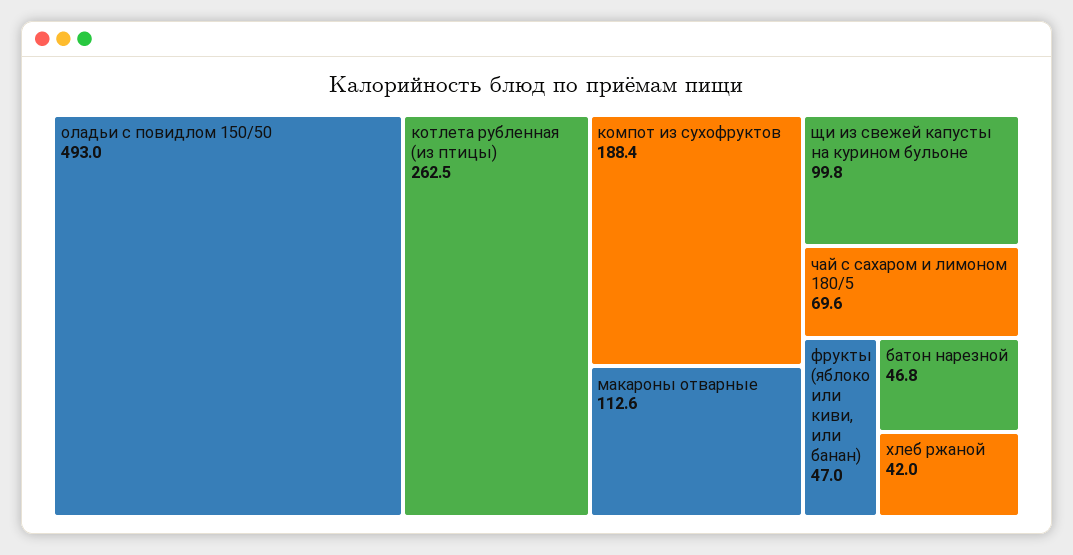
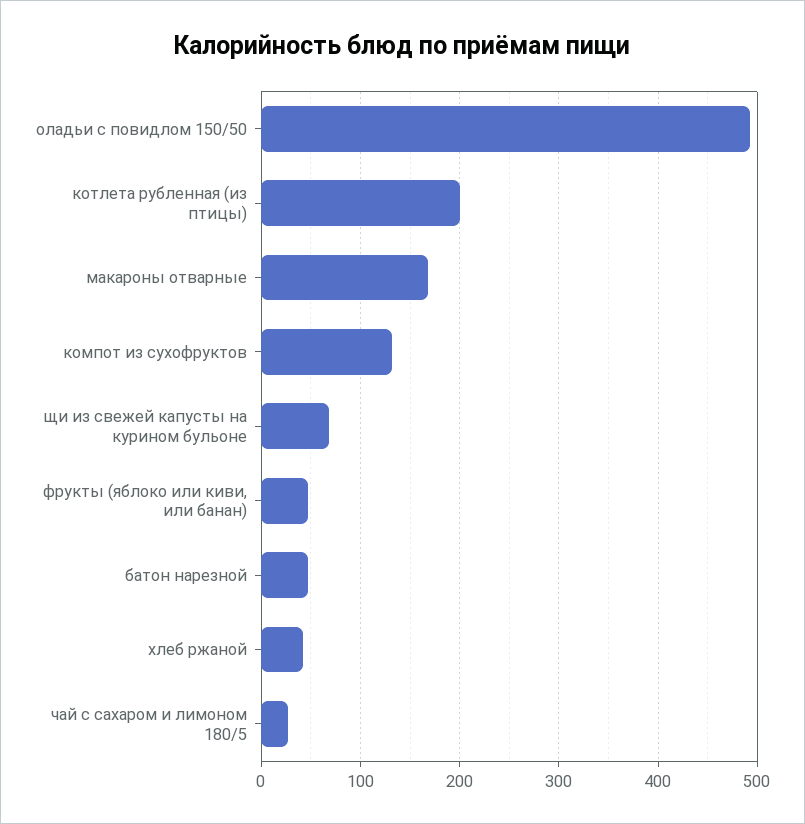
  {
    "оладьи с повидлом 150/50": 493,
-   "котлета рубленная (из птицы)": 262.5,
+   "котлета рубленная (из птицы)": 200,
-   "компот из сухофруктов": 188.4,
+   "компот из сухофруктов": 130,
-   "макароны отварные": 112.6,
+   "макароны отварные": 170,
-   "щи из свежей капусты на курином бульоне": 99.8,
+   "щи из свежей капусты на курином бульоне": 70,
-   "чай с сахаром и лимоном 180/5": 69.6,
+   "чай с сахаром и лимоном 180/5": 30,
    "фрукты (яблоко или киви, или банан)": 47,
    "батон нарезной": 46.8,
    "хлеб ржаной": 42
  }

